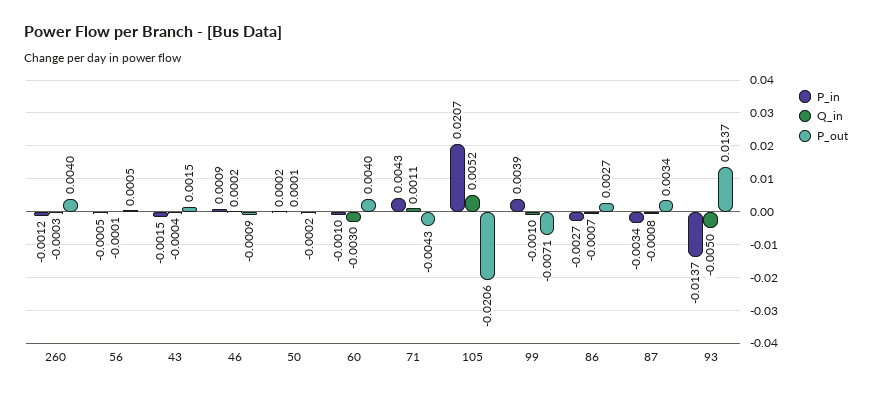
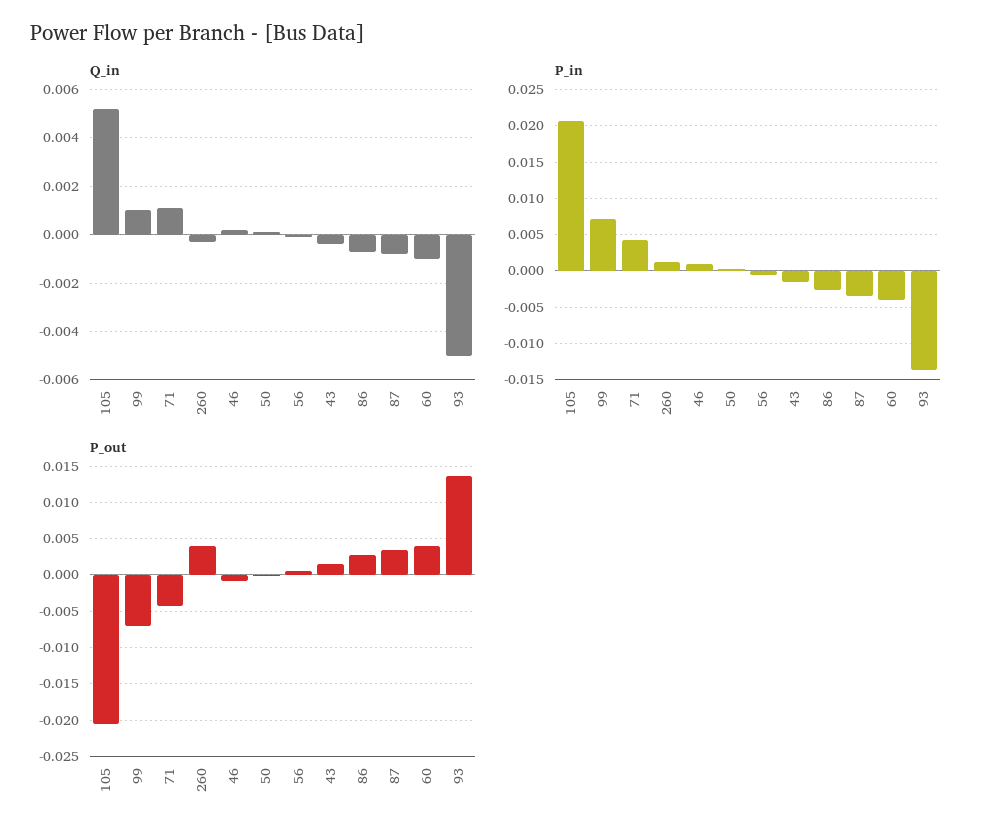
  {
    "P_in": {
-     "260": -0.0012,
+     "260": 0.001,
      "56": -0.0005,
      "43": -0.0015,
      "46": 0.0009,
      "50": 0.0002,
-     "60": -0.001,
+     "60": -0.004,
      "71": 0.0043,
      "105": 0.0207,
-     "99": 0.0039,
+     "99": 0.007,
      "86": -0.0027,
      "87": -0.0034,
      "93": -0.0137
    },
    "Q_in": {
      "260": -0.0003,
      "56": -0.0001,
      "43": -0.0004,
      "46": 0.0002,
      "50": 0.0001,
-     "60": -0.003,
+     "60": -0.001,
      "71": 0.0011,
      "105": 0.0052,
-     "99": -0.001,
+     "99": 0.001,
      "86": -0.0007,
      "87": -0.0008,
      "93": -0.005
    },
    "P_out": {
      "260": 0.004,
      "56": 0.0005,
      "43": 0.0015,
      "46": -0.0009,
      "50": -0.0002,
      "60": 0.004,
      "71": -0.0043,
      "105": -0.0206,
      "99": -0.0071,
      "86": 0.0027,
      "87": 0.0034,
      "93": 0.0137
    }
  }

